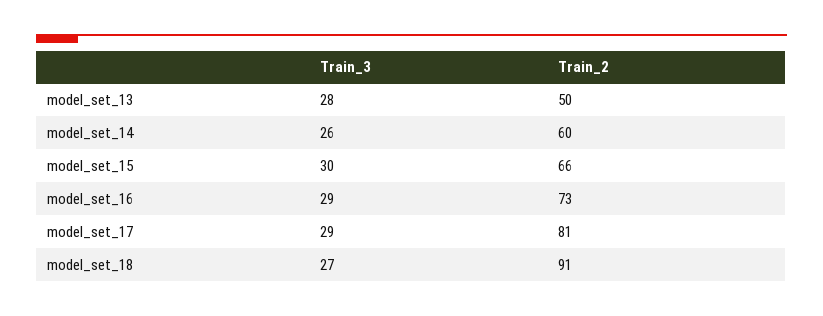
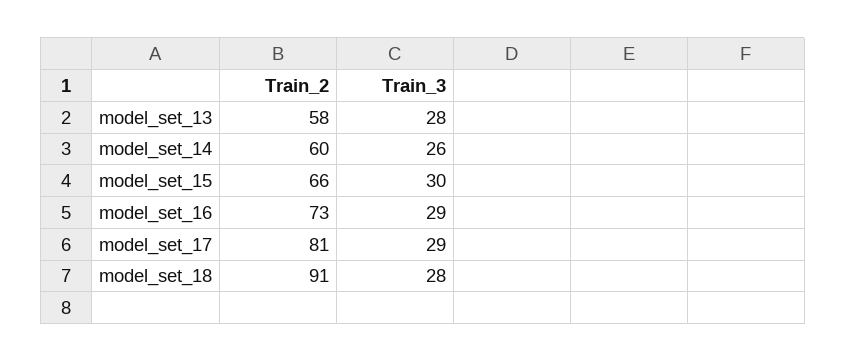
  {
    "Train_3": {
      "model_set_13": 28,
      "model_set_14": 26,
      "model_set_15": 30,
      "model_set_16": 29,
      "model_set_17": 29,
-     "model_set_18": 27
+     "model_set_18": 28
    },
    "Train_2": {
-     "model_set_13": 50,
+     "model_set_13": 58,
      "model_set_14": 60,
      "model_set_15": 66,
      "model_set_16": 73,
      "model_set_17": 81,
      "model_set_18": 91
    }
  }

